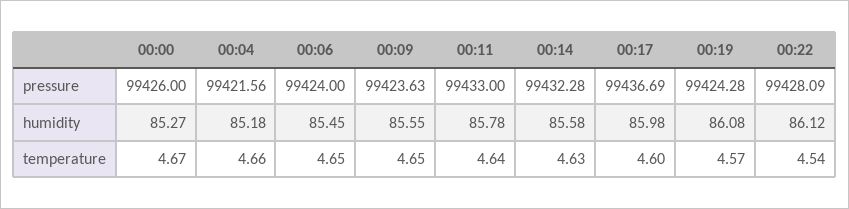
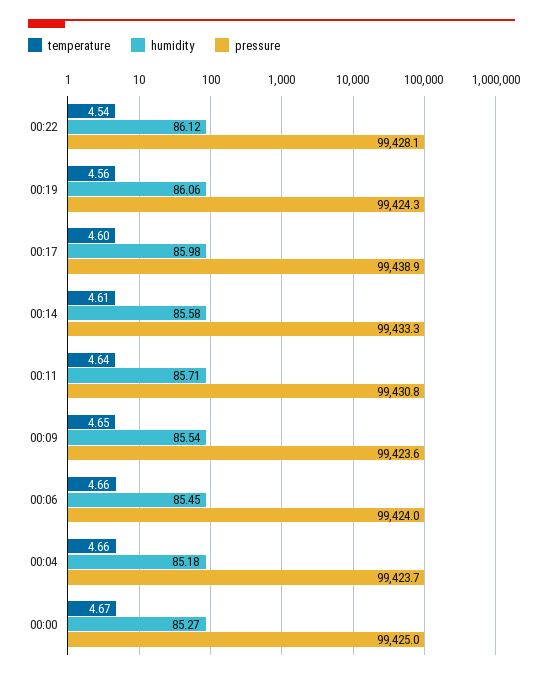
  {
    "pressure": {
-     "00:00": 99426,
+     "00:00": 99425,
-     "00:04": 99421.56,
+     "00:04": 99423.7,
      "00:06": 99424,
      "00:09": 99423.63,
-     "00:11": 99433,
+     "00:11": 99430.8,
-     "00:14": 99432.28,
+     "00:14": 99433.3,
-     "00:17": 99436.69,
+     "00:17": 99438.9,
      "00:19": 99424.28,
      "00:22": 99428.09
    },
    "humidity": {
      "00:00": 85.27,
      "00:04": 85.18,
      "00:06": 85.45,
-     "00:09": 85.55,
+     "00:09": 85.54,
-     "00:11": 85.78,
+     "00:11": 85.71,
      "00:14": 85.58,
      "00:17": 85.98,
-     "00:19": 86.08,
+     "00:19": 86.06,
      "00:22": 86.12
    },
    "temperature": {
      "00:00": 4.67,
      "00:04": 4.66,
-     "00:06": 4.65,
+     "00:06": 4.66,
      "00:09": 4.65,
      "00:11": 4.64,
-     "00:14": 4.63,
+     "00:14": 4.61,
      "00:17": 4.6,
-     "00:19": 4.57,
+     "00:19": 4.56,
      "00:22": 4.54
    }
  }

